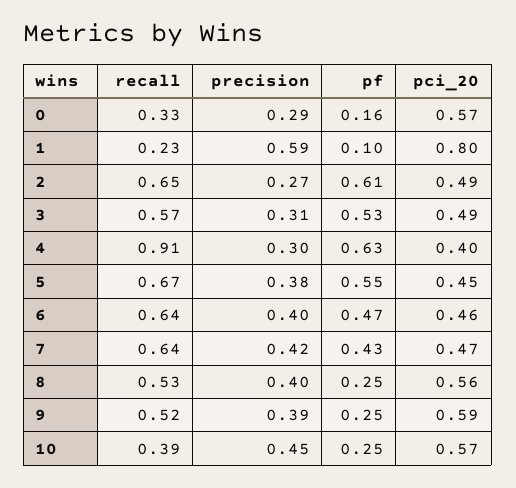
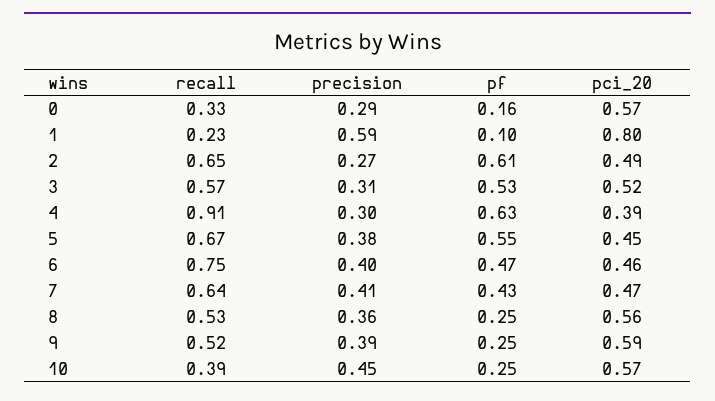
  {
    "recall": {
      "0": 0.33,
      "1": 0.23,
      "2": 0.65,
      "3": 0.57,
      "4": 0.91,
      "5": 0.67,
-     "6": 0.64,
+     "6": 0.75,
      "7": 0.64,
      "8": 0.53,
      "9": 0.52,
      "10": 0.39
    },
    "precision": {
      "0": 0.29,
      "1": 0.59,
      "2": 0.27,
      "3": 0.31,
      "4": 0.3,
      "5": 0.38,
      "6": 0.4,
-     "7": 0.42,
+     "7": 0.41,
-     "8": 0.4,
+     "8": 0.36,
      "9": 0.39,
      "10": 0.45
    },
    "pf": {
      "0": 0.16,
      "1": 0.1,
      "2": 0.61,
      "3": 0.53,
      "4": 0.63,
      "5": 0.55,
      "6": 0.47,
      "7": 0.43,
      "8": 0.25,
      "9": 0.25,
      "10": 0.25
    },
    "pci_20": {
      "0": 0.57,
      "1": 0.8,
      "2": 0.49,
-     "3": 0.49,
+     "3": 0.52,
-     "4": 0.4,
+     "4": 0.39,
      "5": 0.45,
      "6": 0.46,
      "7": 0.47,
      "8": 0.56,
      "9": 0.59,
      "10": 0.57
    }
  }

